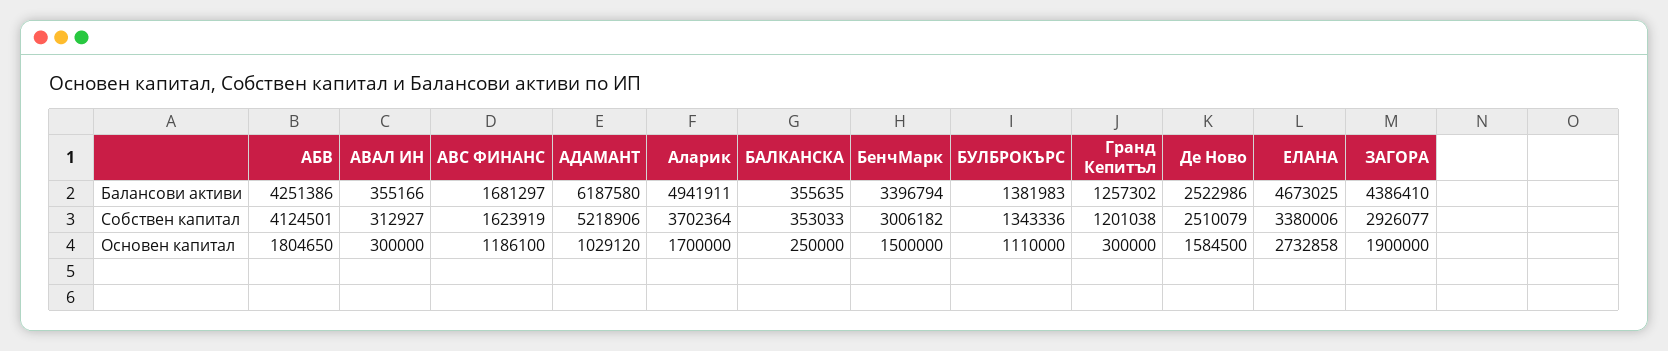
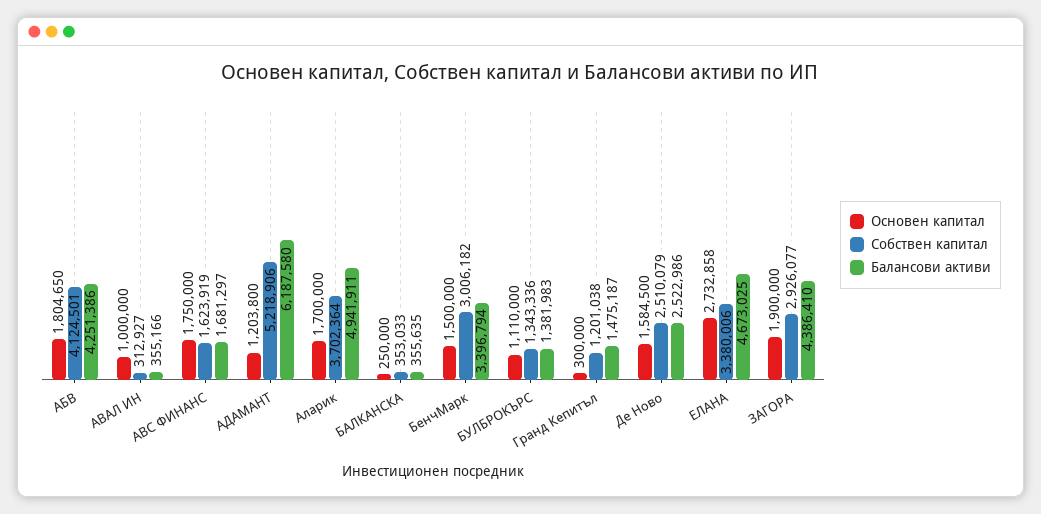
  {
    "Балансови активи": {
      "АБВ": 4251386,
      "АВАЛ ИН": 355166,
      "АВС ФИНАНС": 1681297,
      "АДАМАНТ": 6187580,
      "Аларик": 4941911,
      "БАЛКАНСКА": 355635,
      "БенчМарк": 3396794,
      "БУЛБРОКЪРС": 1381983,
-     "Гранд Кепитъл": 1257302,
+     "Гранд Кепитъл": 1475187,
      "Де Ново": 2522986,
      "ЕЛАНА": 4673025,
      "ЗАГОРА": 4386410
    },
    "Собствен капитал": {
      "АБВ": 4124501,
      "АВАЛ ИН": 312927,
      "АВС ФИНАНС": 1623919,
      "АДАМАНТ": 5218906,
      "Аларик": 3702364,
      "БАЛКАНСКА": 353033,
      "БенчМарк": 3006182,
      "БУЛБРОКЪРС": 1343336,
      "Гранд Кепитъл": 1201038,
      "Де Ново": 2510079,
      "ЕЛАНА": 3380006,
      "ЗАГОРА": 2926077
    },
    "Основен капитал": {
      "АБВ": 1804650,
-     "АВАЛ ИН": 300000,
+     "АВАЛ ИН": 1000000,
-     "АВС ФИНАНС": 1186100,
+     "АВС ФИНАНС": 1750000,
-     "АДАМАНТ": 1029120,
+     "АДАМАНТ": 1203800,
      "Аларик": 1700000,
      "БАЛКАНСКА": 250000,
      "БенчМарк": 1500000,
      "БУЛБРОКЪРС": 1110000,
      "Гранд Кепитъл": 300000,
      "Де Ново": 1584500,
      "ЕЛАНА": 2732858,
      "ЗАГОРА": 1900000
    }
  }

